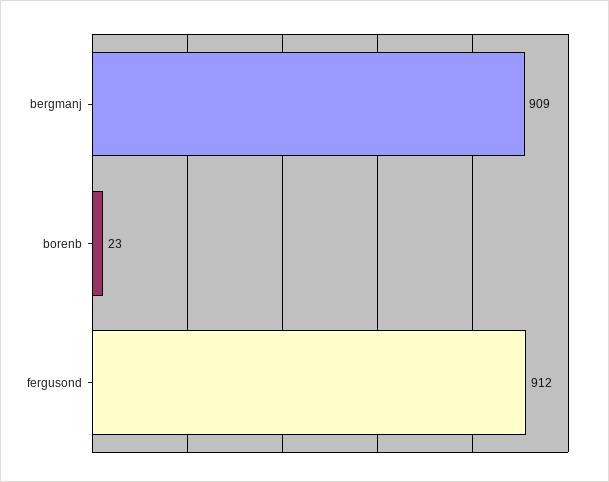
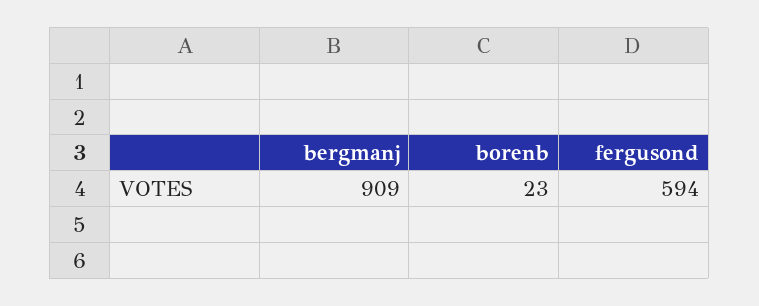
  {
    "bergmanj": 909,
    "borenb": 23,
-   "fergusond": 912
+   "fergusond": 594
  }

